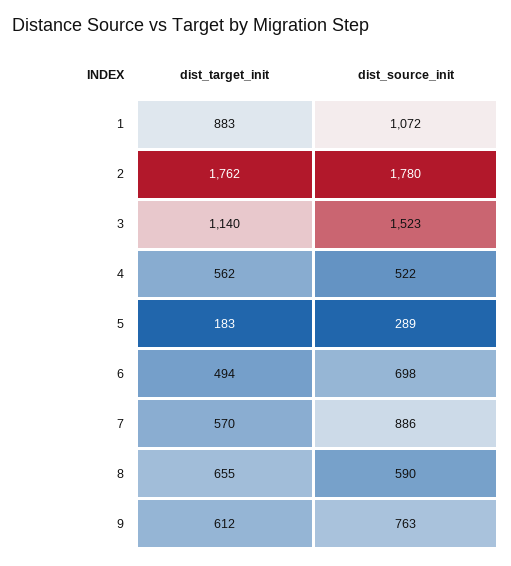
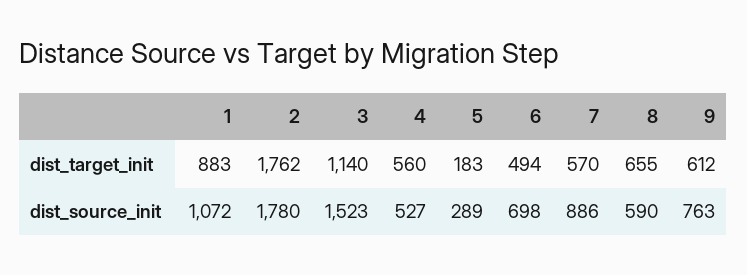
  {
    "dist_target_init": {
      "1": 883,
      "2": 1762,
      "3": 1140,
-     "4": 562,
+     "4": 560,
      "5": 183,
      "6": 494,
      "7": 570,
      "8": 655,
      "9": 612
    },
    "dist_source_init": {
      "1": 1072,
      "2": 1780,
      "3": 1523,
-     "4": 522,
+     "4": 527,
      "5": 289,
      "6": 698,
      "7": 886,
      "8": 590,
      "9": 763
    }
  }

